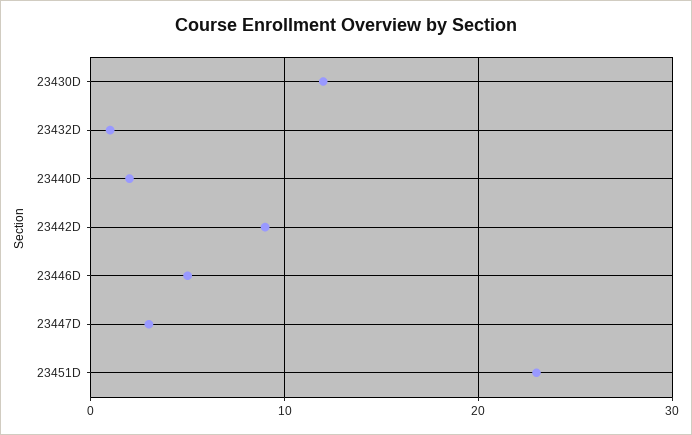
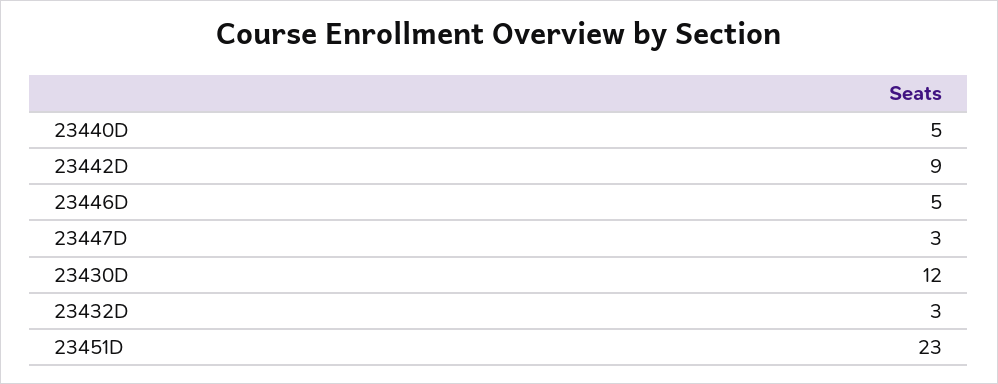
  {
    "23430D": 12,
-   "23432D": 1,
+   "23432D": 3,
-   "23440D": 2,
+   "23440D": 5,
    "23442D": 9,
    "23446D": 5,
    "23447D": 3,
    "23451D": 23
  }

